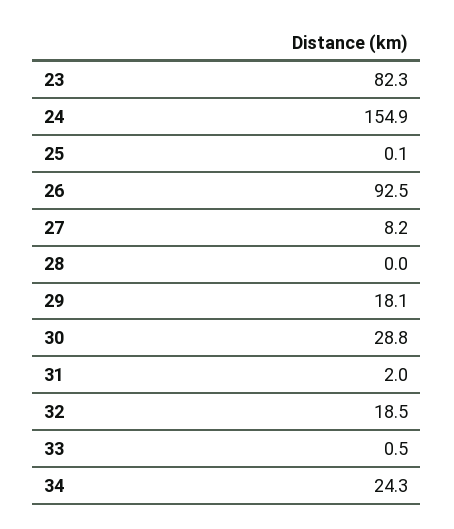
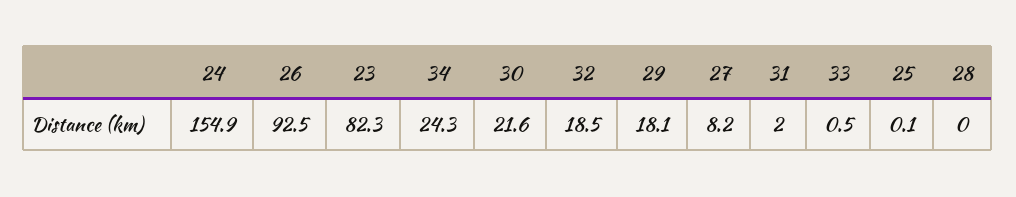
  {
    "23": 82.3,
    "24": 154.9,
    "25": 0.1,
    "26": 92.5,
    "27": 8.2,
    "28": 0,
    "29": 18.1,
-   "30": 28.8,
+   "30": 21.6,
    "31": 2,
    "32": 18.5,
    "33": 0.5,
    "34": 24.3
  }

